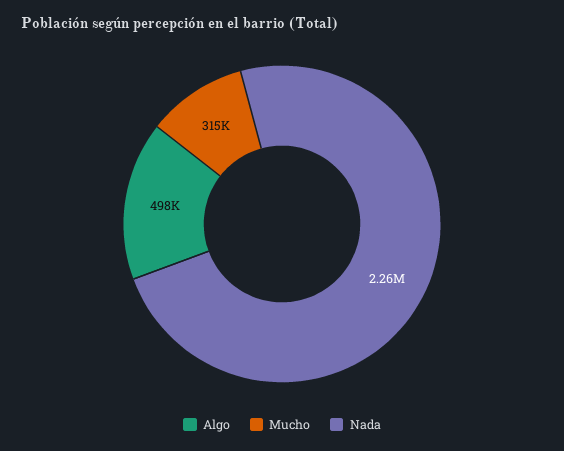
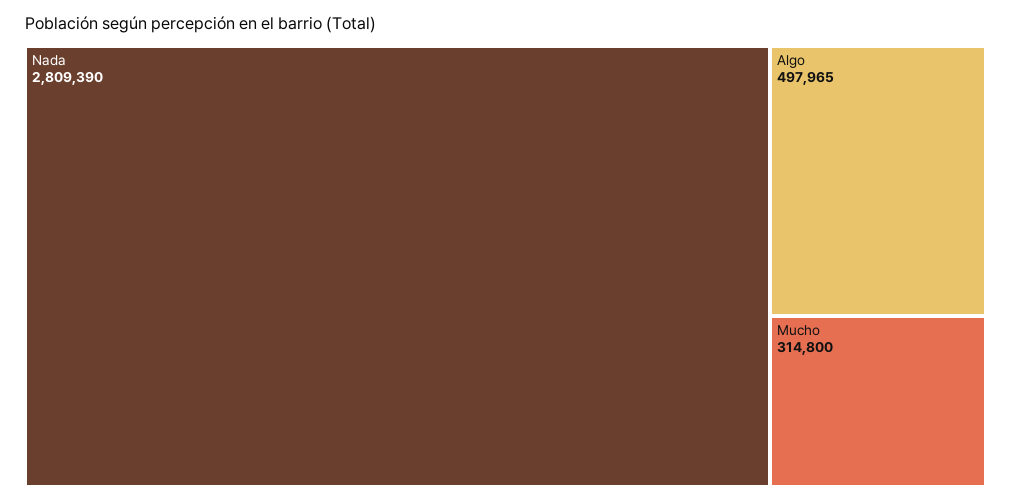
  {
    "Algo": 497965,
    "Mucho": 314800,
-   "Nada": 2260000
+   "Nada": 2809390
  }

